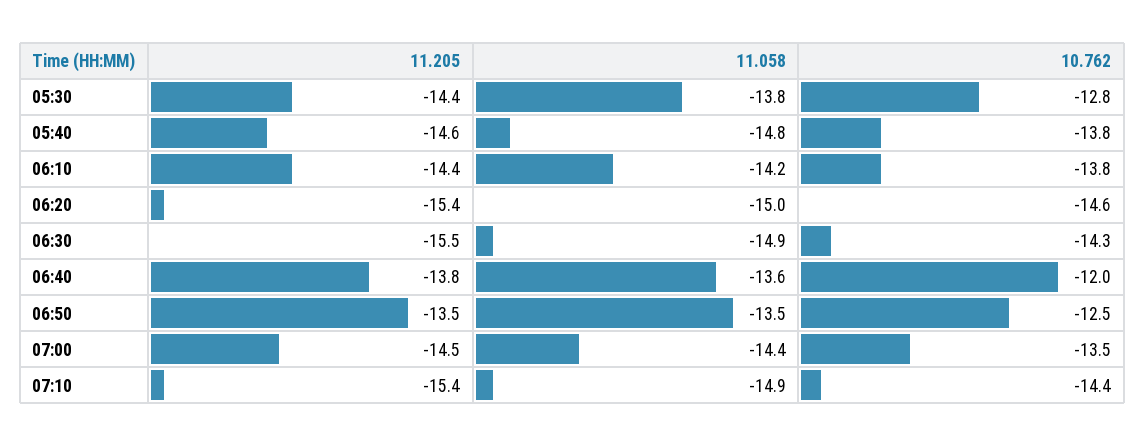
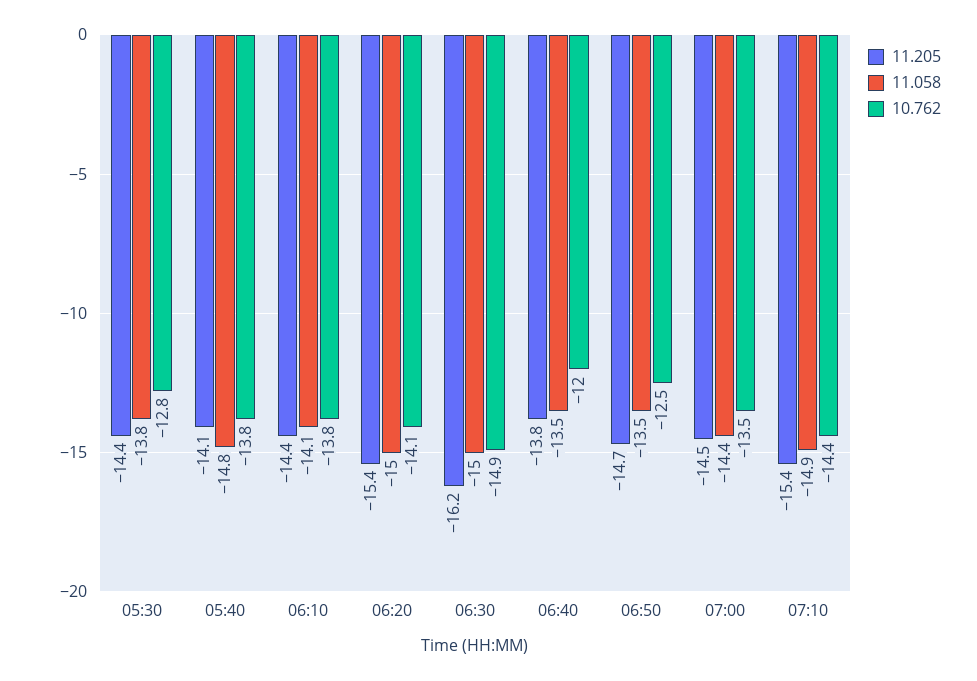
  {
    "11.205": {
      "05:30": -14.4,
-     "05:40": -14.6,
+     "05:40": -14.1,
      "06:10": -14.4,
      "06:20": -15.4,
-     "06:30": -15.5,
+     "06:30": -16.2,
      "06:40": -13.8,
-     "06:50": -13.5,
+     "06:50": -14.7,
      "07:00": -14.5,
      "07:10": -15.4
    },
    "11.058": {
      "05:30": -13.8,
      "05:40": -14.8,
-     "06:10": -14.2,
+     "06:10": -14.1,
      "06:20": -15,
-     "06:30": -14.9,
+     "06:30": -15,
-     "06:40": -13.6,
+     "06:40": -13.5,
      "06:50": -13.5,
      "07:00": -14.4,
      "07:10": -14.9
    },
    "10.762": {
      "05:30": -12.8,
      "05:40": -13.8,
      "06:10": -13.8,
-     "06:20": -14.6,
+     "06:20": -14.1,
-     "06:30": -14.3,
+     "06:30": -14.9,
      "06:40": -12,
      "06:50": -12.5,
      "07:00": -13.5,
      "07:10": -14.4
    }
  }

